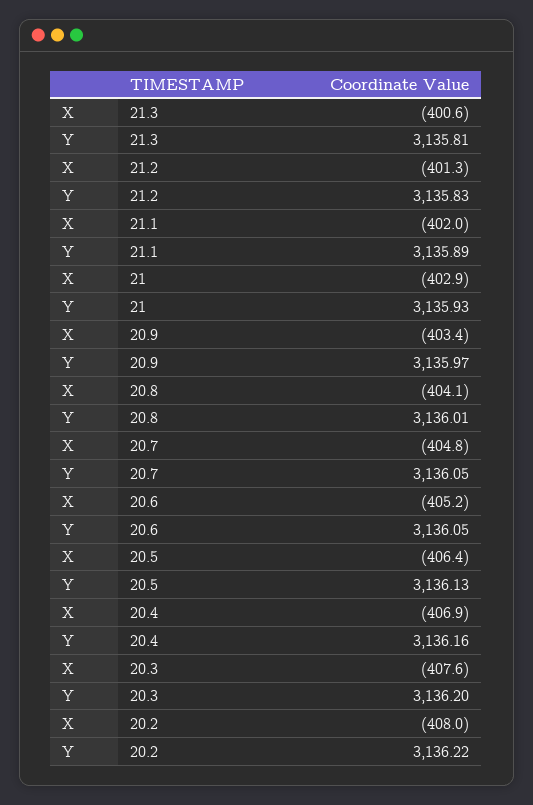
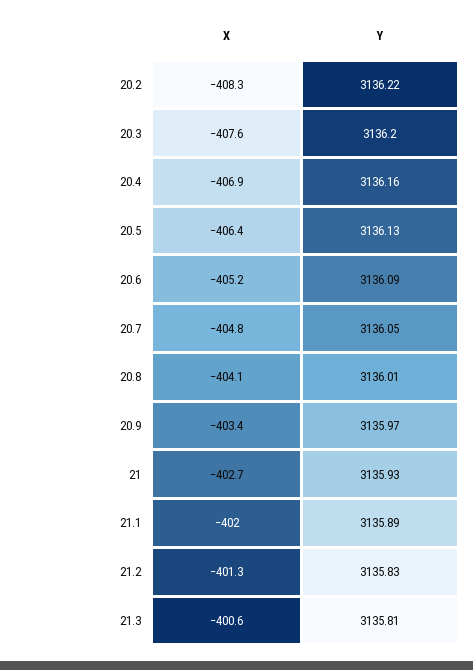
  {
    "X": {
      "21.3": -400.6,
      "21.2": -401.3,
      "21.1": -402,
-     "21": -402.9,
+     "21": -402.7,
      "20.9": -403.4,
      "20.8": -404.1,
      "20.7": -404.8,
      "20.6": -405.2,
      "20.5": -406.4,
      "20.4": -406.9,
      "20.3": -407.6,
-     "20.2": -408
+     "20.2": -408.3
    },
    "Y": {
      "21.3": 3135.81,
      "21.2": 3135.83,
      "21.1": 3135.89,
      "21": 3135.93,
      "20.9": 3135.97,
      "20.8": 3136.01,
      "20.7": 3136.05,
-     "20.6": 3136.05,
+     "20.6": 3136.09,
      "20.5": 3136.13,
      "20.4": 3136.16,
      "20.3": 3136.2,
      "20.2": 3136.22
    }
  }

